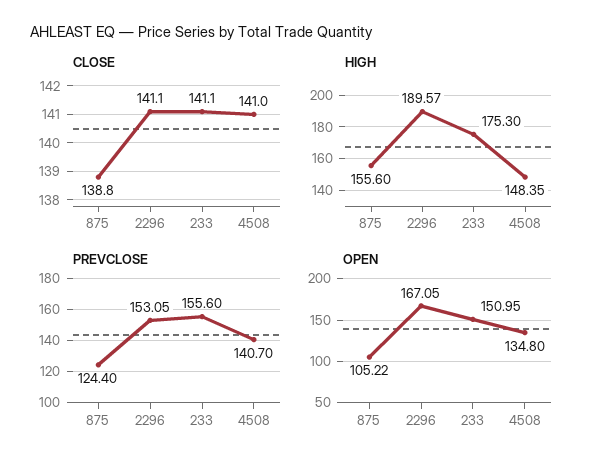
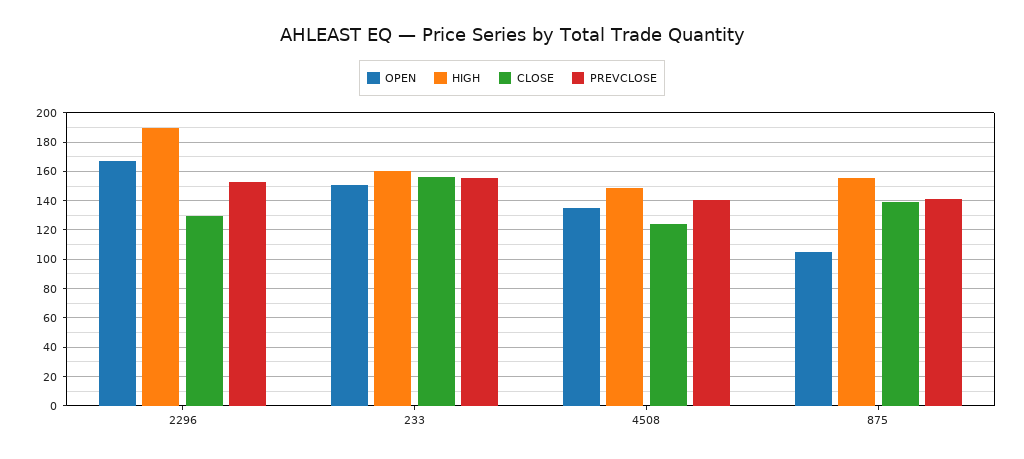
  {
    "CLOSE": {
      "875": 138.8,
-     "2296": 141.1,
+     "2296": 130,
-     "233": 141.1,
+     "233": 155,
-     "4508": 141
+     "4508": 125
    },
    "HIGH": {
      "875": 155.6,
      "2296": 189.57,
-     "233": 175.3,
+     "233": 160,
      "4508": 148.35
    },
    "PREVCLOSE": {
-     "875": 124.4,
+     "875": 140,
      "2296": 153.05,
      "233": 155.6,
      "4508": 140.7
    },
    "OPEN": {
      "875": 105.22,
      "2296": 167.05,
      "233": 150.95,
      "4508": 134.8
    }
  }

